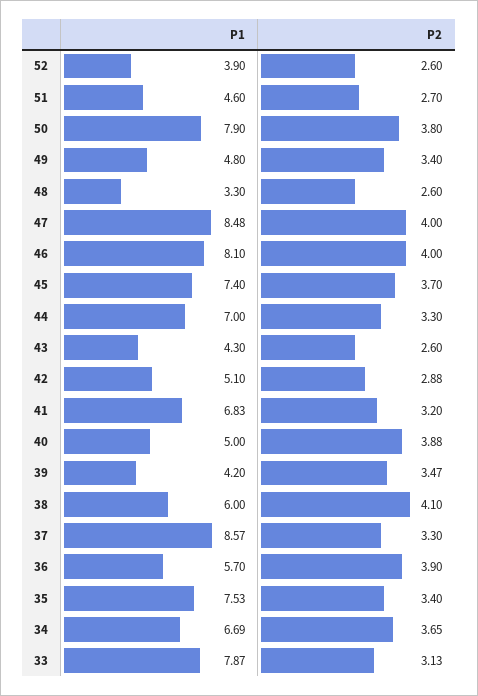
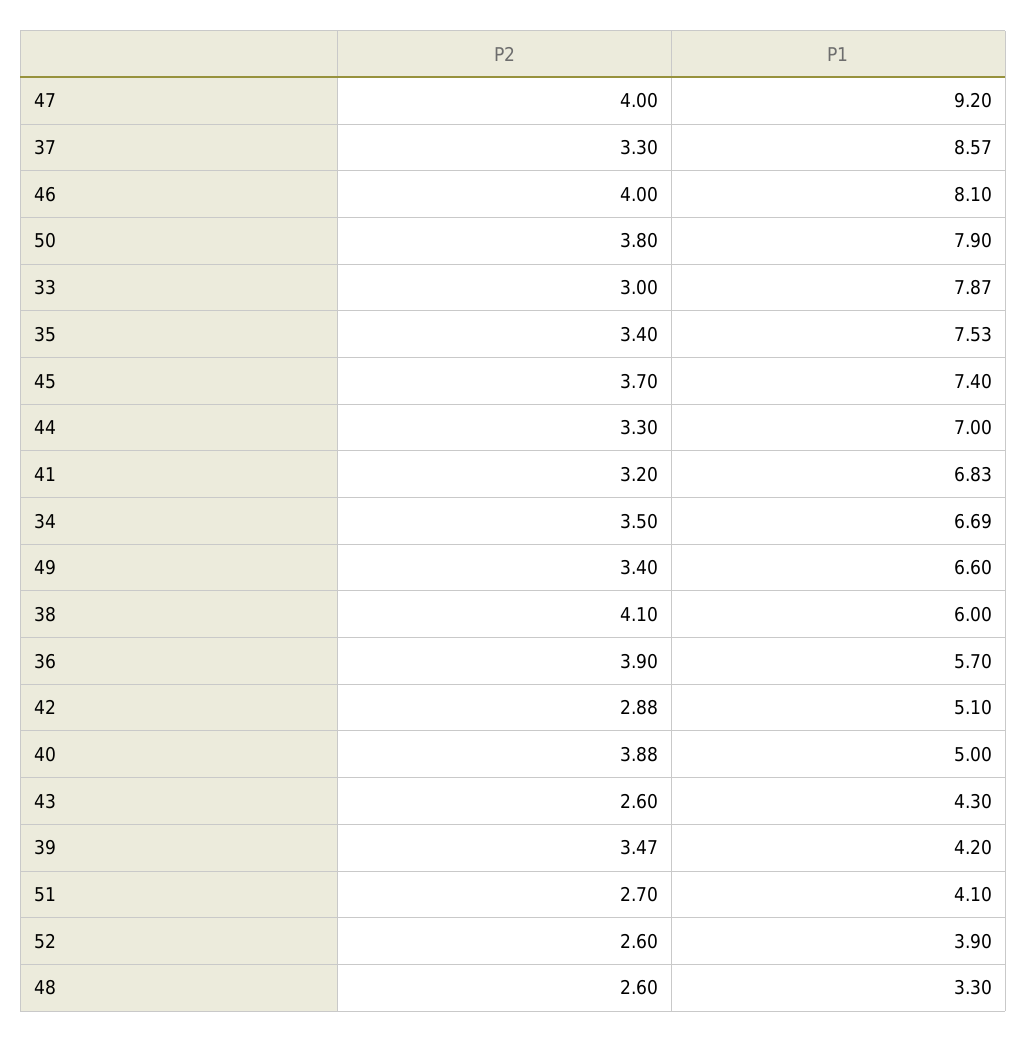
  {
    "P1": {
      "52": 3.9,
-     "51": 4.6,
+     "51": 4.1,
      "50": 7.9,
-     "49": 4.8,
+     "49": 6.6,
      "48": 3.3,
-     "47": 8.48,
+     "47": 9.2,
      "46": 8.1,
      "45": 7.4,
      "44": 7,
      "43": 4.3,
      "42": 5.1,
      "41": 6.83,
      "40": 5,
      "39": 4.2,
      "38": 6,
      "37": 8.57,
      "36": 5.7,
      "35": 7.53,
      "34": 6.69,
      "33": 7.87
    },
    "P2": {
      "52": 2.6,
      "51": 2.7,
      "50": 3.8,
      "49": 3.4,
      "48": 2.6,
      "47": 4,
      "46": 4,
      "45": 3.7,
      "44": 3.3,
      "43": 2.6,
      "42": 2.88,
      "41": 3.2,
      "40": 3.88,
      "39": 3.47,
      "38": 4.1,
      "37": 3.3,
      "36": 3.9,
      "35": 3.4,
-     "34": 3.65,
+     "34": 3.5,
-     "33": 3.13
+     "33": 3
    }
  }

